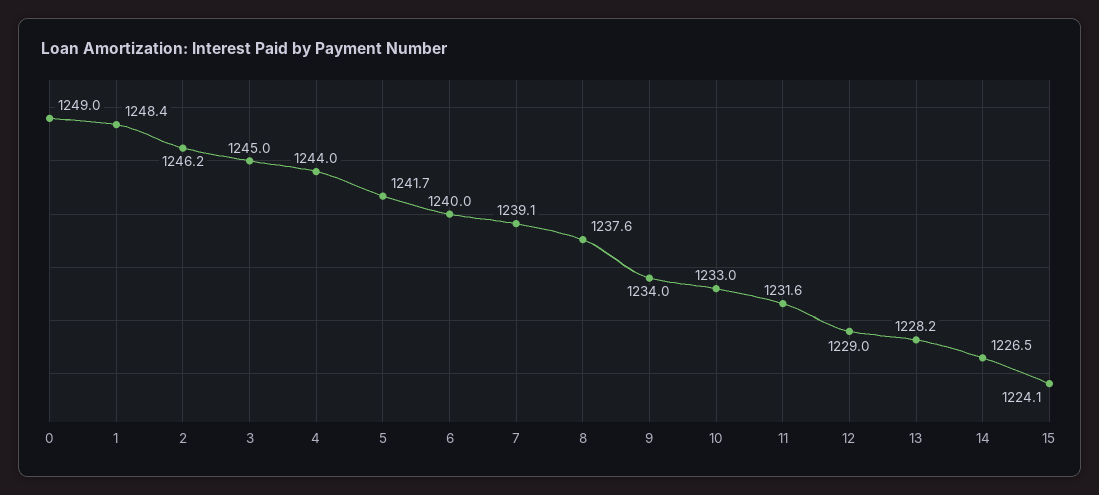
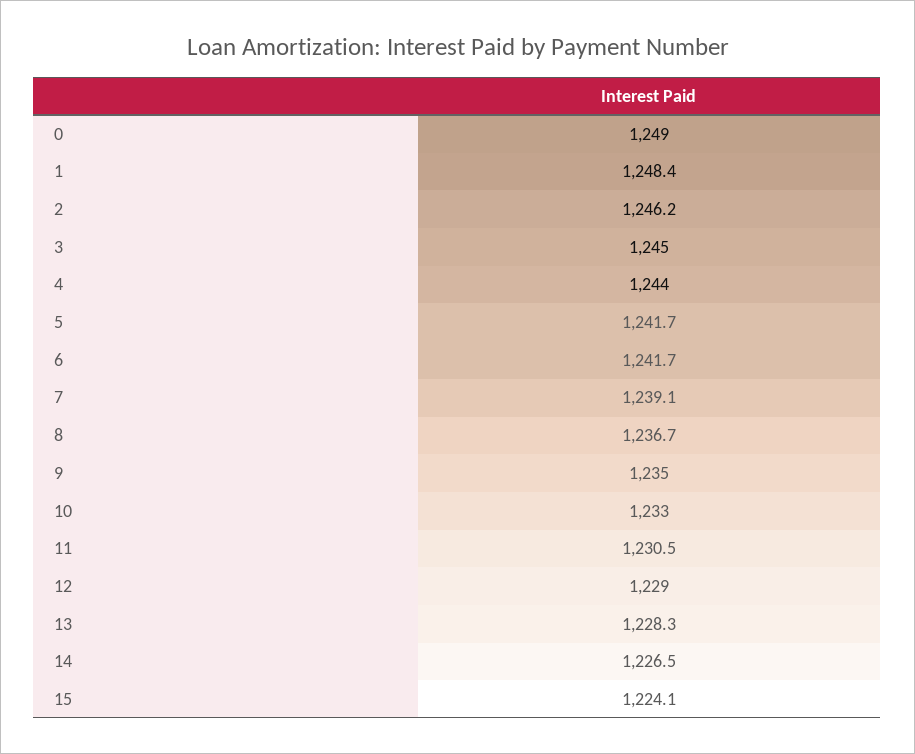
  {
    "0": 1249,
    "1": 1248.4,
    "2": 1246.2,
    "3": 1245,
    "4": 1244,
    "5": 1241.7,
-   "6": 1240,
+   "6": 1241.7,
    "7": 1239.1,
-   "8": 1237.6,
+   "8": 1236.7,
-   "9": 1234,
+   "9": 1235,
    "10": 1233,
-   "11": 1231.6,
+   "11": 1230.5,
    "12": 1229,
-   "13": 1228.2,
+   "13": 1228.3,
    "14": 1226.5,
    "15": 1224.1
  }

